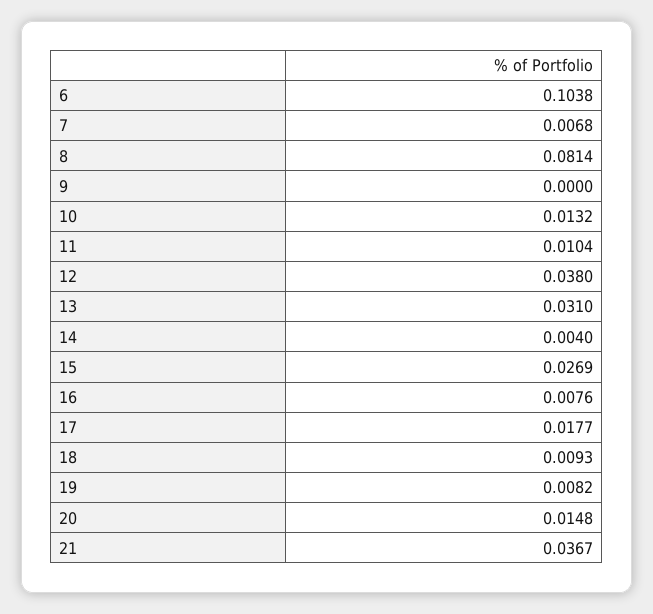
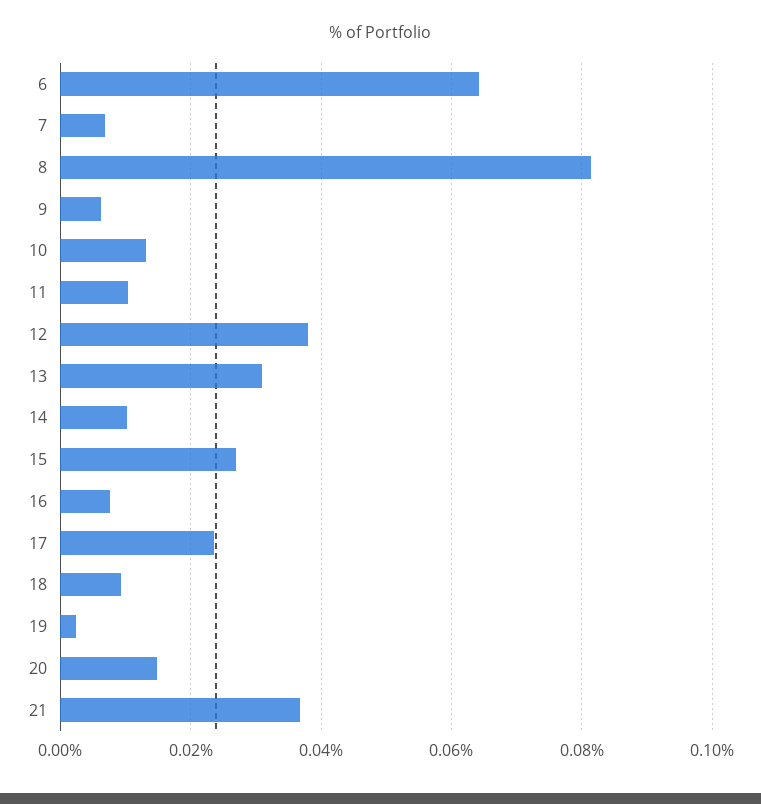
  {
-   "6": 0.1038,
+   "6": 0.064,
    "7": 0.0068,
    "8": 0.0814,
-   "9": 0,
+   "9": 0.006,
    "10": 0.0132,
    "11": 0.0104,
    "12": 0.038,
    "13": 0.031,
-   "14": 0.004,
+   "14": 0.01,
    "15": 0.0269,
    "16": 0.0076,
-   "17": 0.0177,
+   "17": 0.024,
    "18": 0.0093,
-   "19": 0.0082,
+   "19": 0.002,
    "20": 0.0148,
    "21": 0.0367
  }

